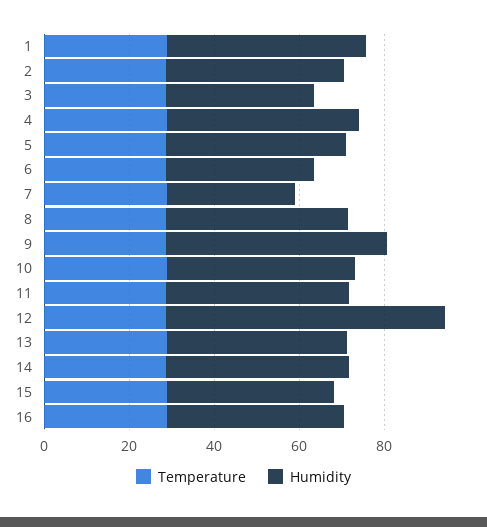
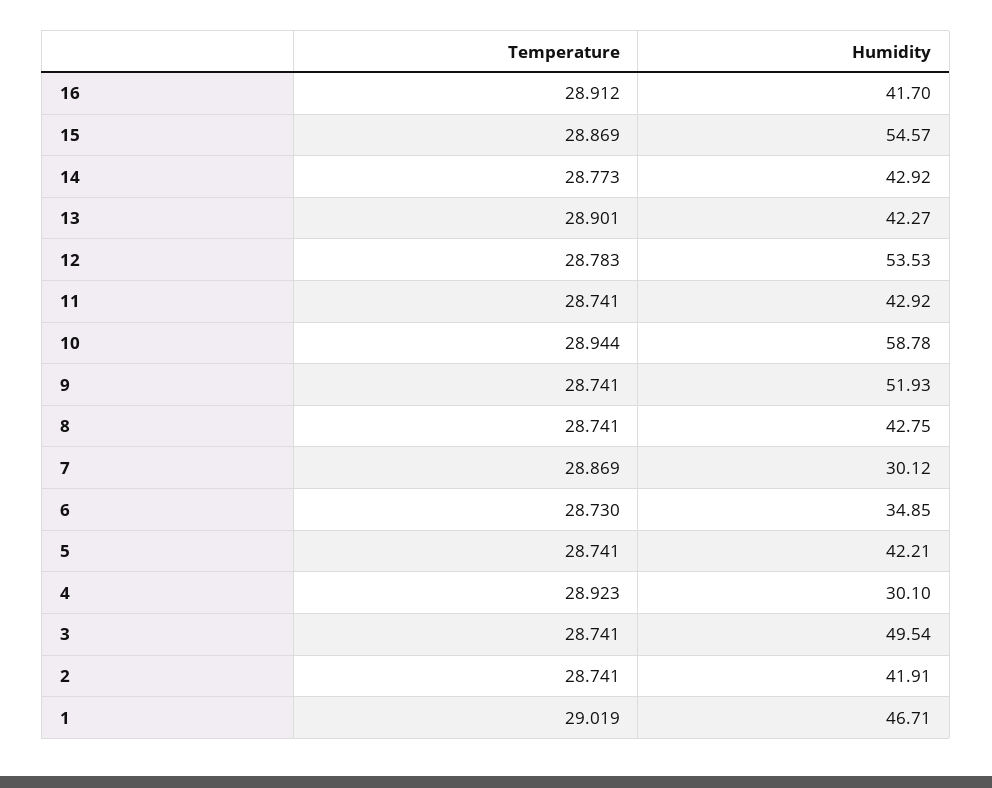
  {
    "Temperature": {
      "1": 29.019,
      "2": 28.741,
      "3": 28.741,
      "4": 28.923,
      "5": 28.741,
      "6": 28.73,
      "7": 28.869,
      "8": 28.741,
      "9": 28.741,
      "10": 28.944,
      "11": 28.741,
      "12": 28.783,
      "13": 28.901,
      "14": 28.773,
      "15": 28.869,
      "16": 28.912
    },
    "Humidity": {
      "1": 46.71,
      "2": 41.91,
-     "3": 35,
+     "3": 49.54,
-     "4": 45,
+     "4": 30.1,
      "5": 42.21,
      "6": 34.85,
      "7": 30.12,
      "8": 42.75,
      "9": 51.93,
-     "10": 45,
+     "10": 58.78,
      "11": 42.92,
-     "12": 65,
+     "12": 53.53,
      "13": 42.27,
      "14": 42.92,
-     "15": 40,
+     "15": 54.57,
      "16": 41.7
    }
  }

